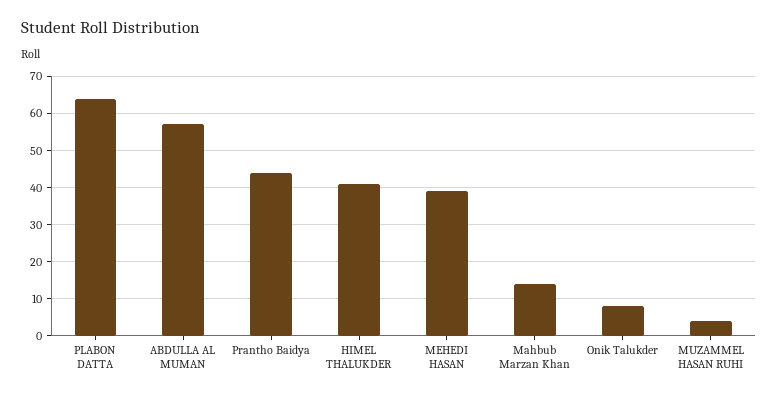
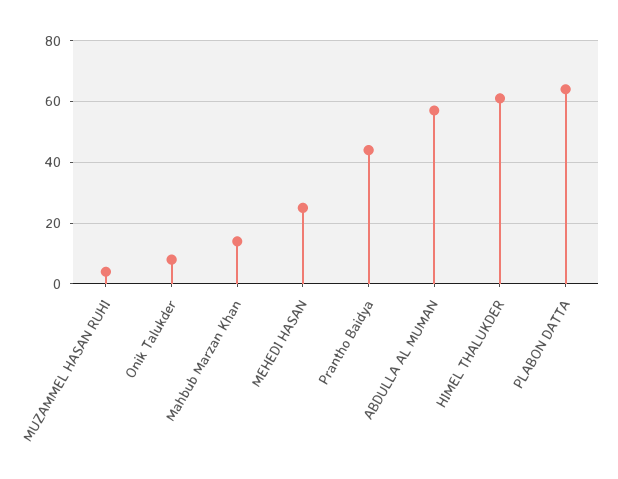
  {
    "PLABON DATTA": 65,
    "ABDULLA AL MUMAN": 55,
    "Prantho Baidya": 45,
-   "HIMEL THALUKDER": 40,
+   "HIMEL THALUKDER": 60,
-   "MEHEDI HASAN": 40,
+   "MEHEDI HASAN": 25,
    "Mahbub Marzan Khan": 15,
    "Onik Talukder": 10,
    "MUZAMMEL HASAN RUHI": 5
  }

